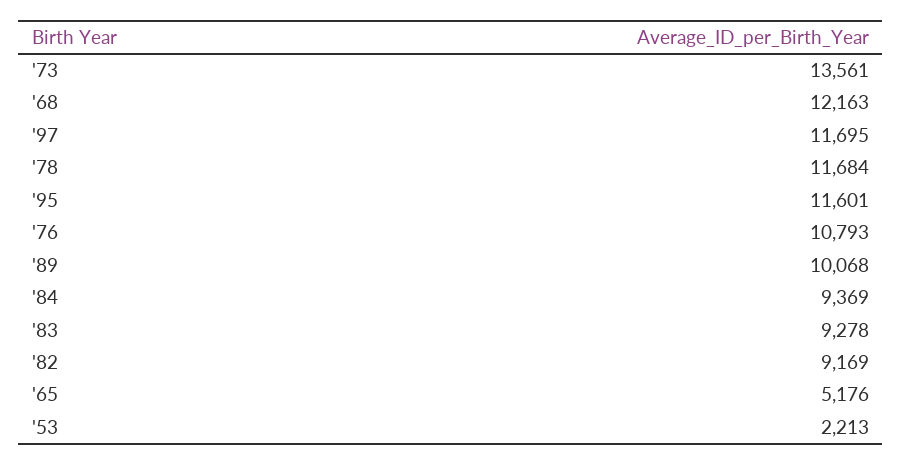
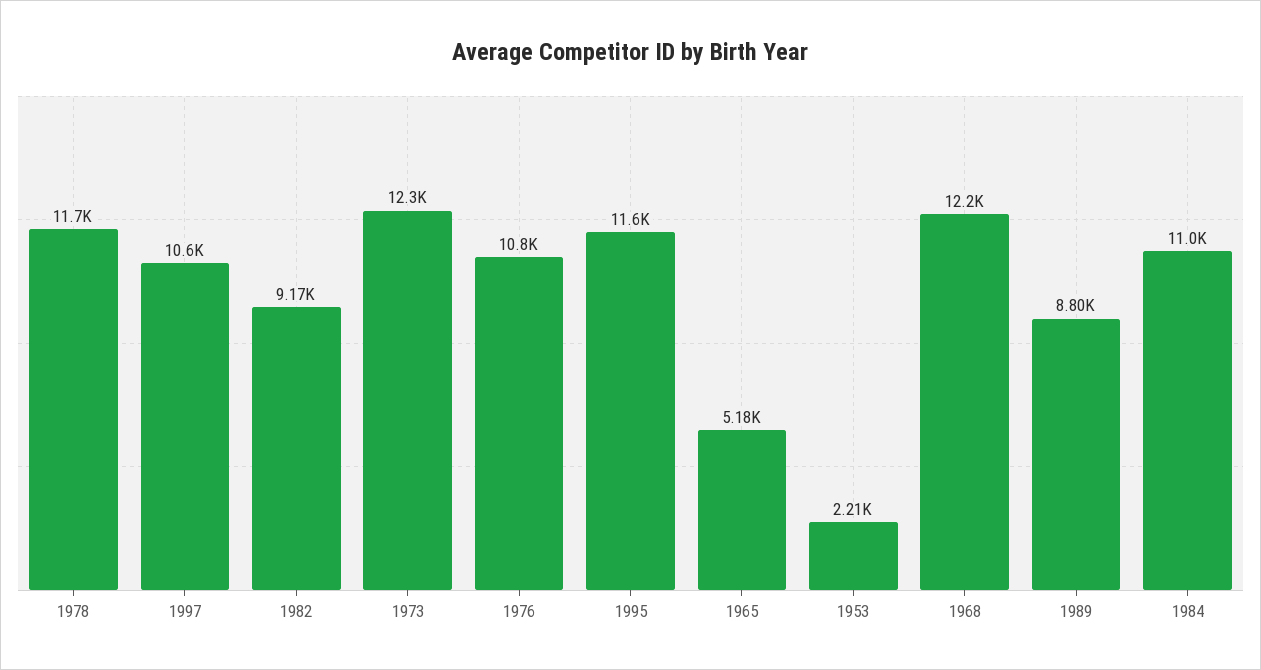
  {
-   "'73": 13561,
+   "'73": 12300,
    "'68": 12163,
-   "'97": 11695,
+   "'97": 10600,
    "'78": 11684,
    "'95": 11601,
    "'76": 10793,
-   "'89": 10068,
+   "'89": 8800,
-   "'84": 9369,
+   "'84": 11000,
-   "'83": 9278,
    "'82": 9169,
    "'65": 5176,
    "'53": 2213
  }

